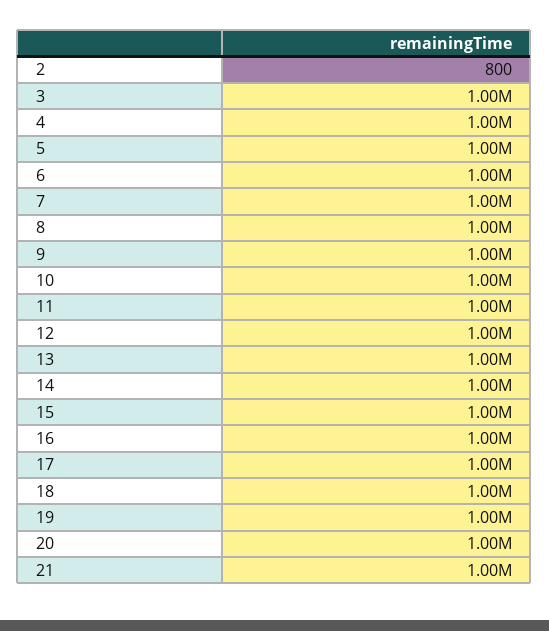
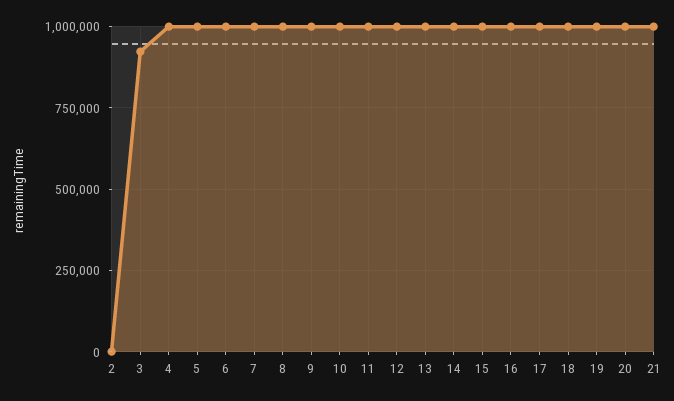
  {
    "2": 800,
-   "3": 1000000,
+   "3": 925000,
    "4": 1000000,
    "5": 1000000,
    "6": 1000000,
    "7": 1000000,
    "8": 1000000,
    "9": 1000000,
    "10": 1000000,
    "11": 1000000,
    "12": 1000000,
    "13": 1000000,
    "14": 1000000,
    "15": 1000000,
    "16": 1000000,
    "17": 1000000,
    "18": 1000000,
    "19": 1000000,
    "20": 1000000,
    "21": 1000000
  }

